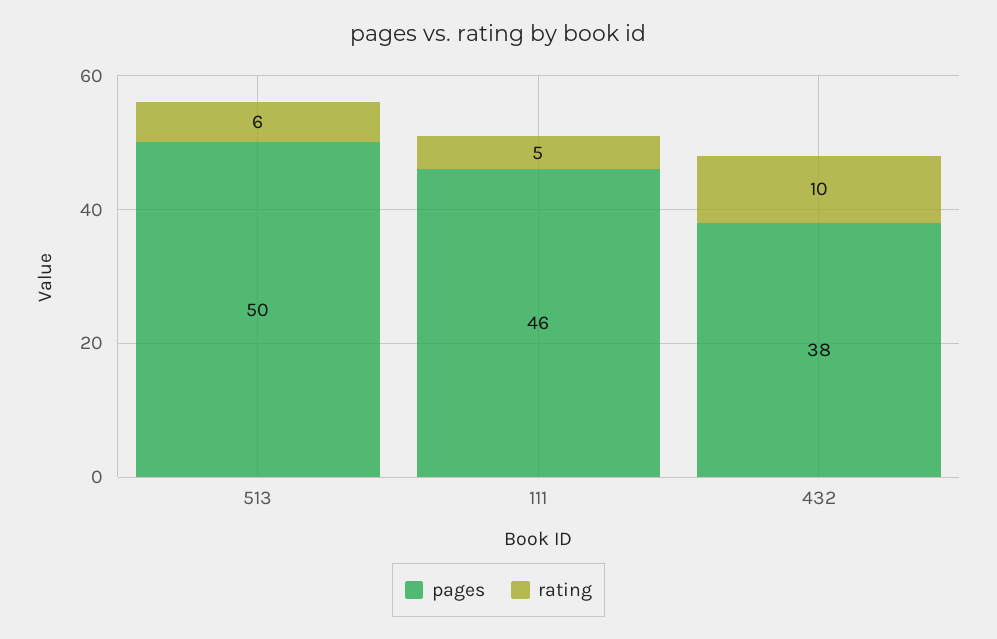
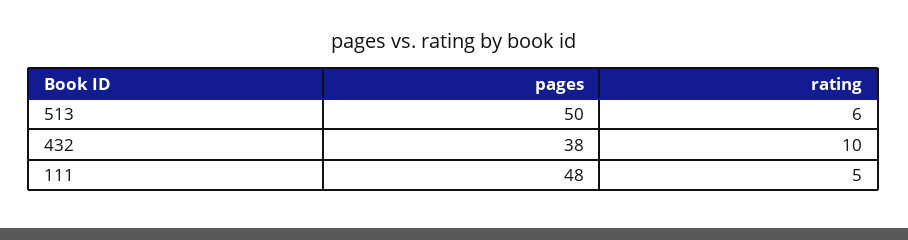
  {
    "pages": {
      "513": 50,
-     "111": 46,
+     "111": 48,
      "432": 38
    },
    "rating": {
      "513": 6,
      "111": 5,
      "432": 10
    }
  }

